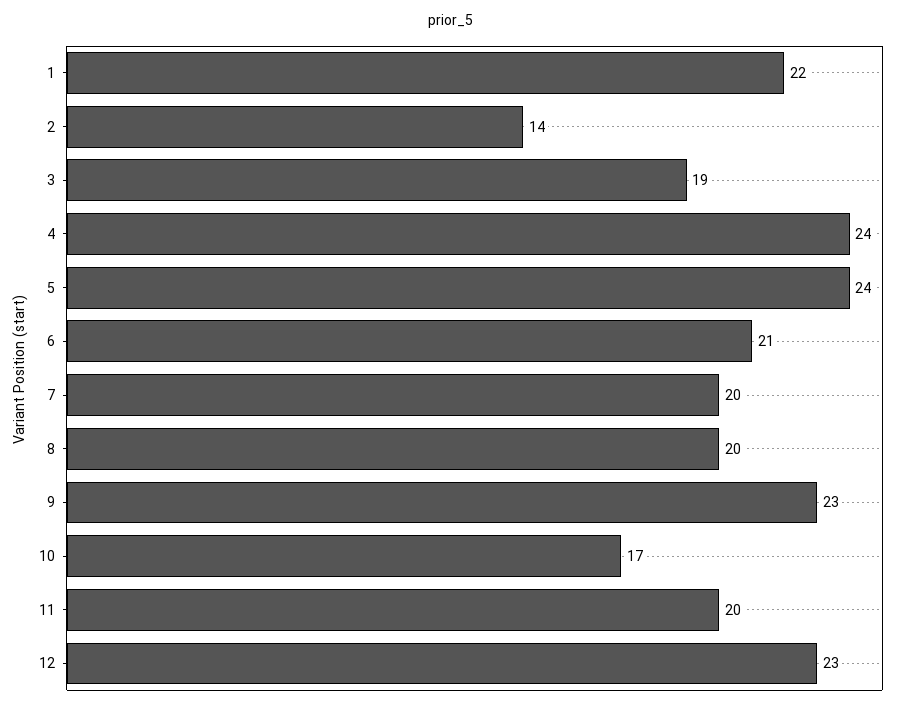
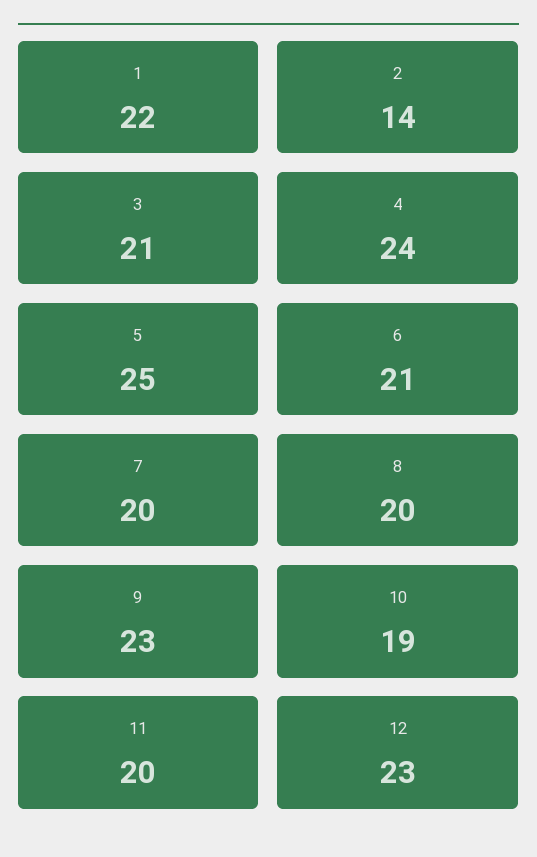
  {
    "1": 22,
    "2": 14,
-   "3": 19,
+   "3": 21,
    "4": 24,
-   "5": 24,
+   "5": 25,
    "6": 21,
    "7": 20,
    "8": 20,
    "9": 23,
-   "10": 17,
+   "10": 19,
    "11": 20,
    "12": 23
  }

